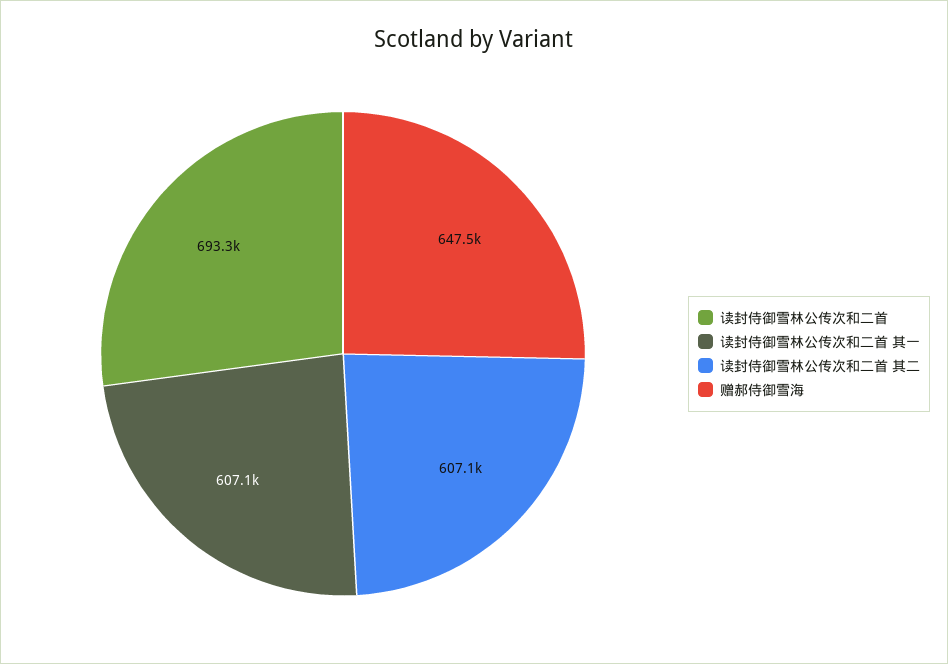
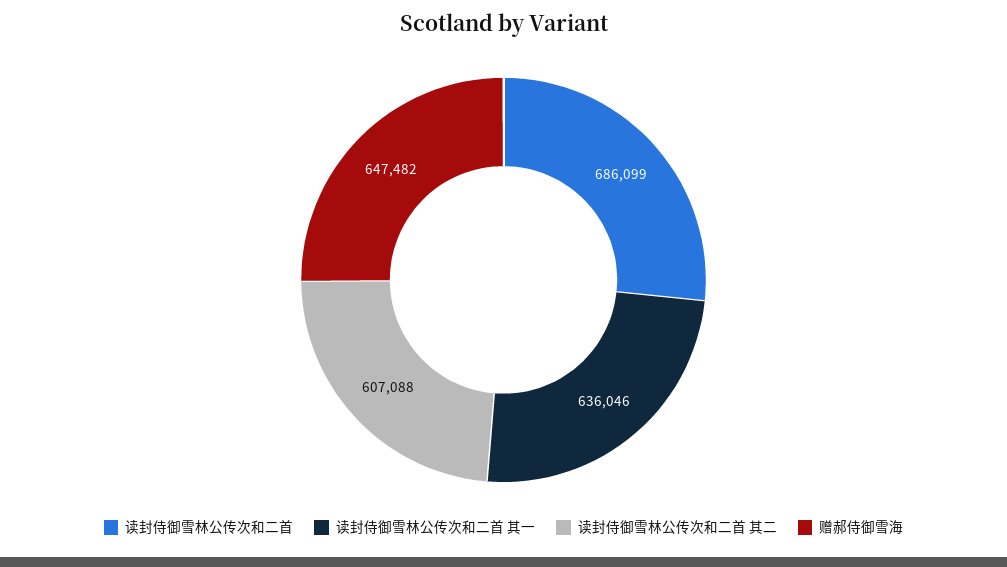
  {
-   "读封侍御雪林公传次和二首": 693300,
+   "读封侍御雪林公传次和二首": 686099,
-   "读封侍御雪林公传次和二首 其一": 607100,
+   "读封侍御雪林公传次和二首 其一": 636046,
    "读封侍御雪林公传次和二首 其二": 607088,
    "赠郝侍御雪海": 647482
  }

